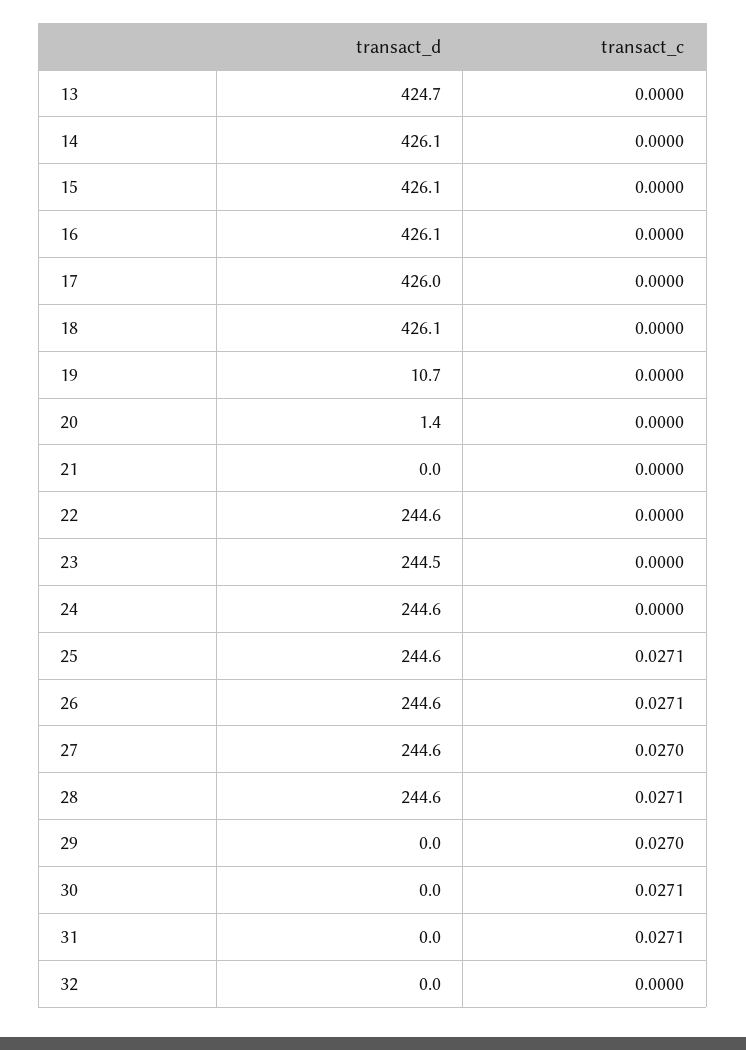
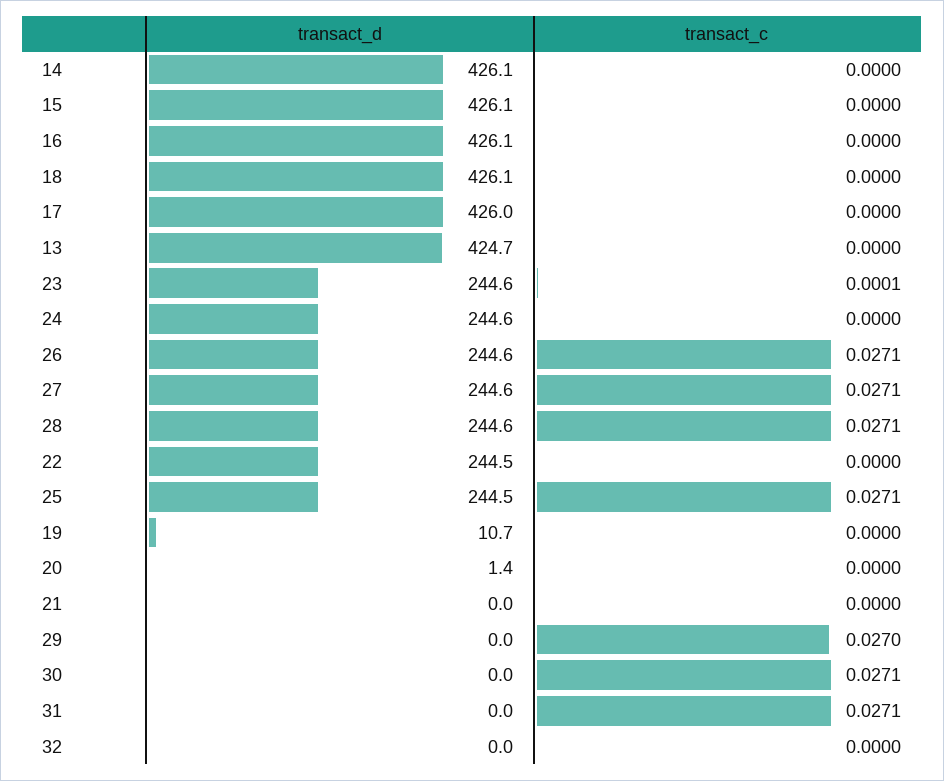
  {
    "transact_d": {
      "13": 424.7,
      "14": 426.1,
      "15": 426.1,
      "16": 426.1,
      "17": 426,
      "18": 426.1,
      "19": 10.7,
      "20": 1.4,
      "21": 0,
-     "22": 244.6,
+     "22": 244.5,
-     "23": 244.5,
+     "23": 244.6,
      "24": 244.6,
-     "25": 244.6,
+     "25": 244.5,
      "26": 244.6,
      "27": 244.6,
      "28": 244.6,
      "29": 0,
      "30": 0,
      "31": 0,
      "32": 0
    },
    "transact_c": {
      "13": 0,
      "14": 0,
      "15": 0,
      "16": 0,
      "17": 0,
      "18": 0,
      "19": 0,
      "20": 0,
      "21": 0,
      "22": 0,
-     "23": 0,
+     "23": 0.0001,
      "24": 0,
      "25": 0.0271,
      "26": 0.0271,
-     "27": 0.027,
+     "27": 0.0271,
      "28": 0.0271,
      "29": 0.027,
      "30": 0.0271,
      "31": 0.0271,
      "32": 0
    }
  }

